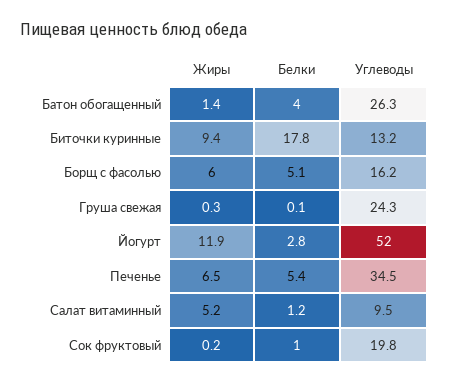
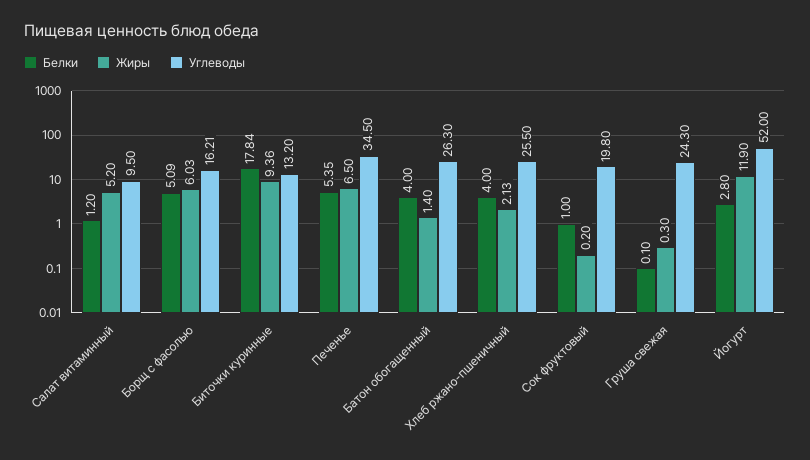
  {
    "Жиры": {
      "Батон обогащенный": 1.4,
      "Биточки куринные": 9.36,
      "Борщ с фасолью": 6.03,
      "Груша свежая": 0.3,
      "Йогурт": 11.9,
      "Печенье": 6.5,
      "Салат витаминный": 5.2,
-     "Сок фруктовый": 0.2
+     "Сок фруктовый": 0.2,
+     "Хлеб ржано-пшеничный": 2.13
    },
    "Белки": {
      "Батон обогащенный": 4,
      "Биточки куринные": 17.84,
      "Борщ с фасолью": 5.09,
      "Груша свежая": 0.1,
      "Йогурт": 2.8,
      "Печенье": 5.35,
      "Салат витаминный": 1.2,
-     "Сок фруктовый": 1
+     "Сок фруктовый": 1,
+     "Хлеб ржано-пшеничный": 4
    },
    "Углеводы": {
      "Батон обогащенный": 26.3,
      "Биточки куринные": 13.2,
      "Борщ с фасолью": 16.21,
      "Груша свежая": 24.3,
      "Йогурт": 52,
      "Печенье": 34.5,
      "Салат витаминный": 9.5,
-     "Сок фруктовый": 19.8
+     "Сок фруктовый": 19.8,
+     "Хлеб ржано-пшеничный": 25.5
    }
  }

